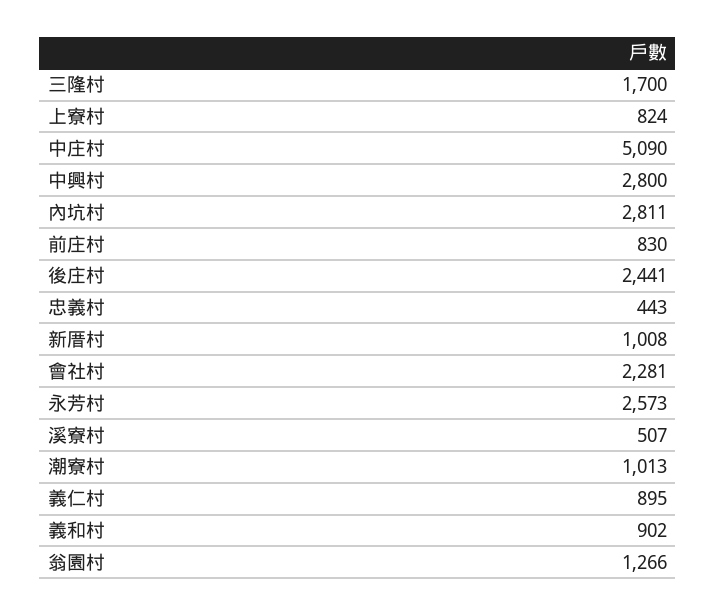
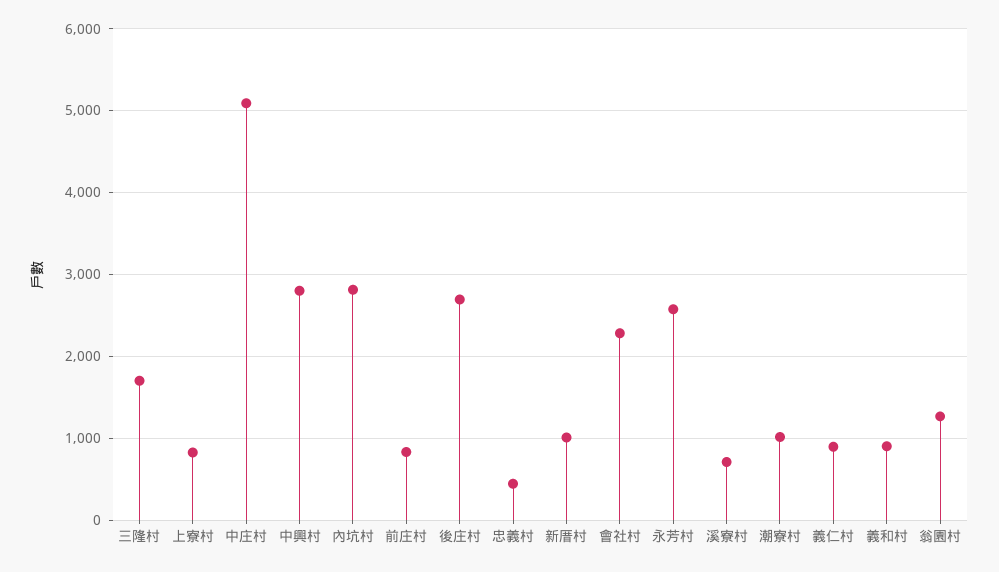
  {
    "三隆村": 1700,
    "上寮村": 824,
    "中庄村": 5090,
    "中興村": 2800,
    "內坑村": 2811,
    "前庄村": 830,
-   "後庄村": 2441,
+   "後庄村": 2700,
    "忠義村": 443,
    "新厝村": 1008,
    "會社村": 2281,
    "永芳村": 2573,
-   "溪寮村": 507,
+   "溪寮村": 700,
    "潮寮村": 1013,
    "義仁村": 895,
    "義和村": 902,
    "翁園村": 1266
  }

